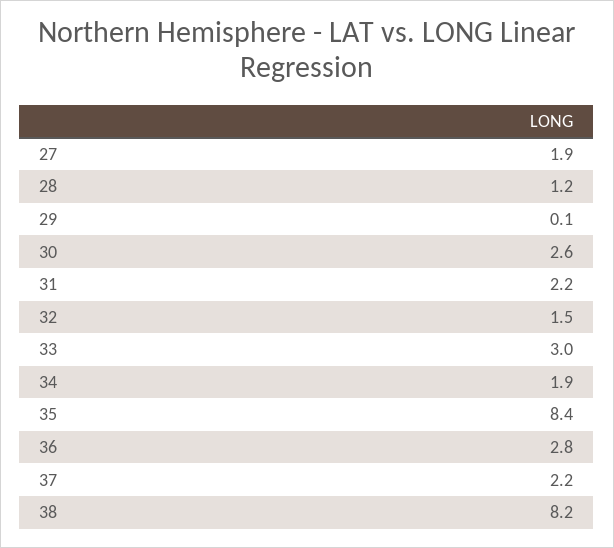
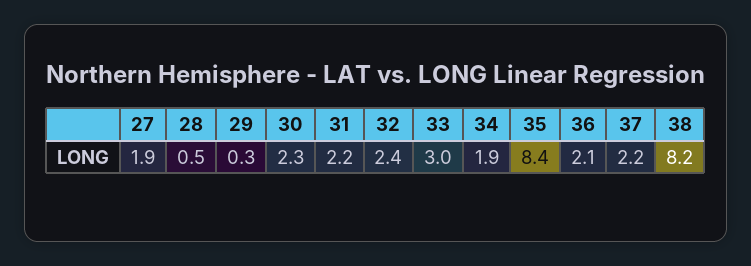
  {
    "27": 1.9,
-   "28": 1.2,
+   "28": 0.5,
-   "29": 0.1,
+   "29": 0.3,
-   "30": 2.6,
+   "30": 2.3,
    "31": 2.2,
-   "32": 1.5,
+   "32": 2.4,
    "33": 3,
    "34": 1.9,
    "35": 8.4,
-   "36": 2.8,
+   "36": 2.1,
    "37": 2.2,
    "38": 8.2
  }

